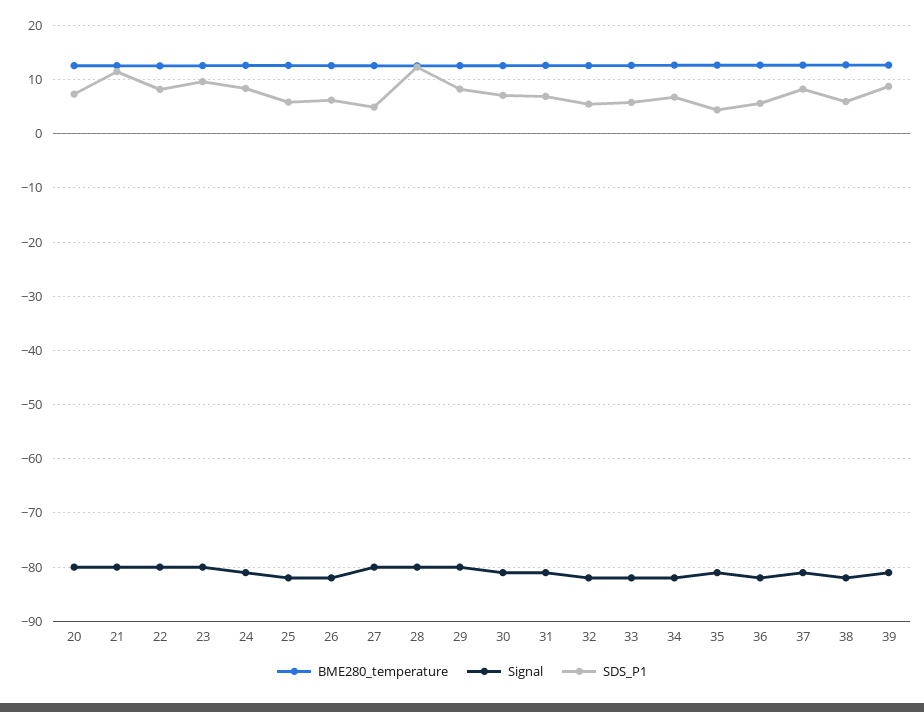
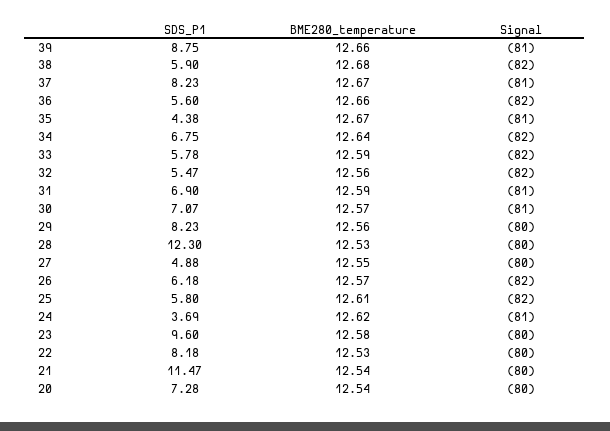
  {
    "BME280_temperature": {
      "20": 12.54,
      "21": 12.54,
      "22": 12.53,
      "23": 12.58,
      "24": 12.62,
      "25": 12.61,
      "26": 12.57,
      "27": 12.55,
      "28": 12.53,
      "29": 12.56,
      "30": 12.57,
      "31": 12.59,
      "32": 12.56,
      "33": 12.59,
      "34": 12.64,
      "35": 12.67,
      "36": 12.66,
      "37": 12.67,
      "38": 12.68,
      "39": 12.66
    },
    "Signal": {
      "20": -80,
      "21": -80,
      "22": -80,
      "23": -80,
      "24": -81,
      "25": -82,
      "26": -82,
      "27": -80,
      "28": -80,
      "29": -80,
      "30": -81,
      "31": -81,
      "32": -82,
      "33": -82,
      "34": -82,
      "35": -81,
      "36": -82,
      "37": -81,
      "38": -82,
      "39": -81
    },
    "SDS_P1": {
      "20": 7.28,
      "21": 11.47,
      "22": 8.18,
      "23": 9.6,
-     "24": 8,
+     "24": 3.69,
      "25": 5.8,
      "26": 6.18,
      "27": 4.88,
      "28": 12.3,
      "29": 8.23,
      "30": 7.07,
      "31": 6.9,
      "32": 5.47,
      "33": 5.78,
      "34": 6.75,
      "35": 4.38,
      "36": 5.6,
      "37": 8.23,
      "38": 5.9,
      "39": 8.75
    }
  }

